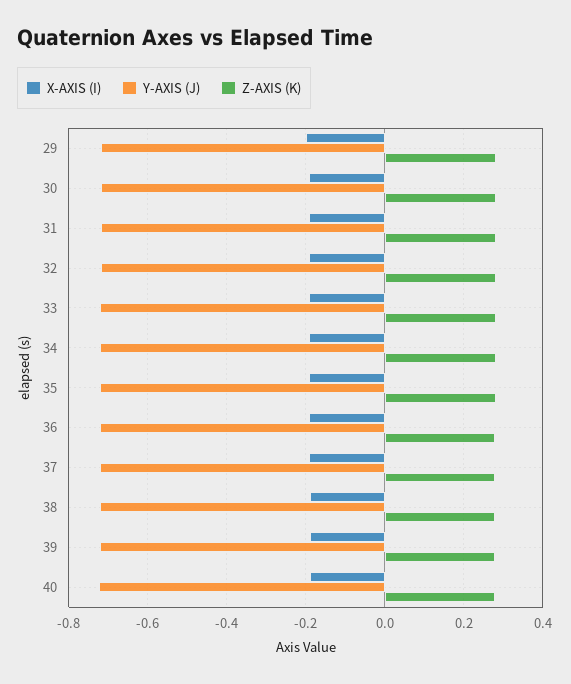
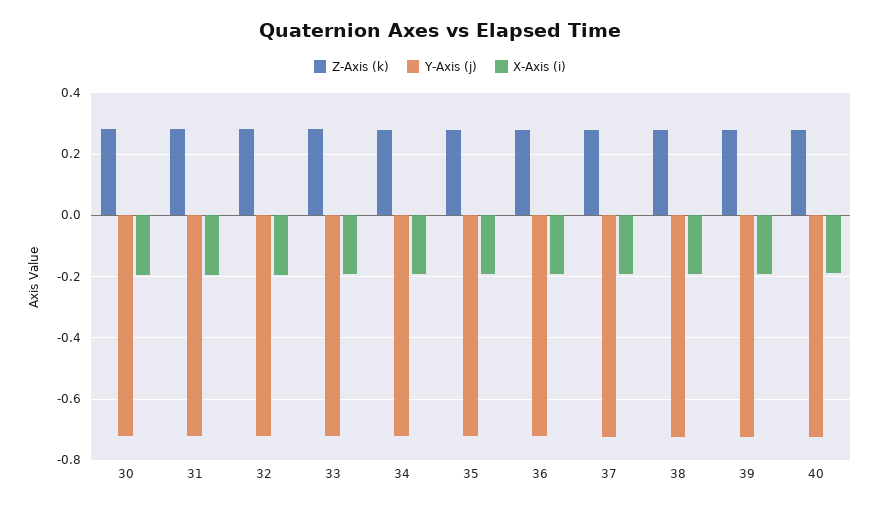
  {
    "X-AXIS (I)": {
-     "29": -0.2,
      "30": -0.2,
      "31": -0.2,
      "32": -0.2,
      "33": -0.2,
      "34": -0.2,
      "35": -0.2,
      "36": -0.2,
      "37": -0.2,
      "38": -0.2,
      "39": -0.2,
      "40": -0.18
    },
    "Y-AXIS (J)": {
-     "29": -0.72,
      "30": -0.72,
      "31": -0.72,
      "32": -0.72,
      "33": -0.72,
      "34": -0.72,
      "35": -0.72,
      "36": -0.72,
      "37": -0.72,
      "38": -0.72,
      "39": -0.72,
      "40": -0.72
    },
    "Z-AXIS (K)": {
-     "29": 0.28,
      "30": 0.28,
      "31": 0.28,
      "32": 0.28,
      "33": 0.28,
      "34": 0.28,
      "35": 0.28,
      "36": 0.28,
      "37": 0.28,
      "38": 0.28,
      "39": 0.28,
      "40": 0.28
    }
  }

